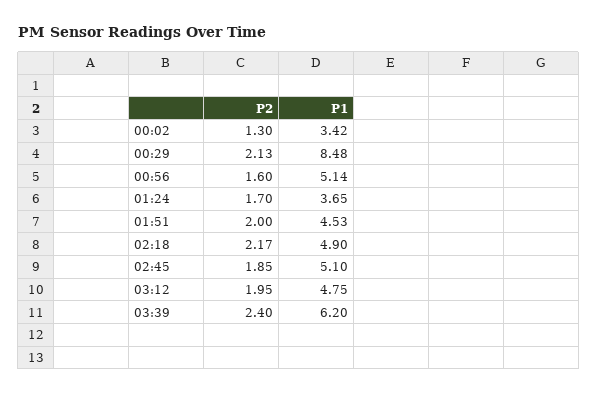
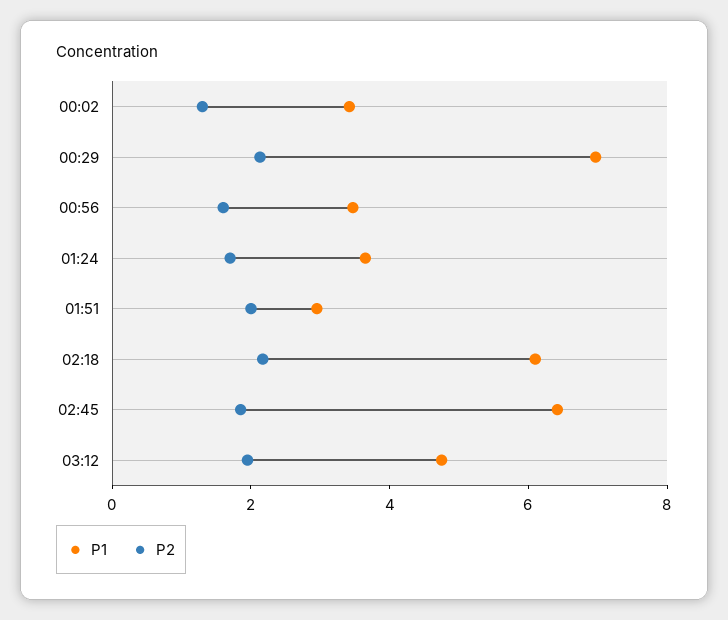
  {
    "P2": {
      "00:02": 1.3,
      "00:29": 2.13,
      "00:56": 1.6,
      "01:24": 1.7,
      "01:51": 2,
      "02:18": 2.17,
      "02:45": 1.85,
-     "03:12": 1.95,
+     "03:12": 1.95
-     "03:39": 2.4
    },
    "P1": {
      "00:02": 3.42,
-     "00:29": 8.48,
+     "00:29": 7,
-     "00:56": 5.14,
+     "00:56": 3.5,
      "01:24": 3.65,
-     "01:51": 4.53,
+     "01:51": 3,
-     "02:18": 4.9,
+     "02:18": 6,
-     "02:45": 5.1,
+     "02:45": 6.5,
-     "03:12": 4.75,
+     "03:12": 4.75
-     "03:39": 6.2
    }
  }

